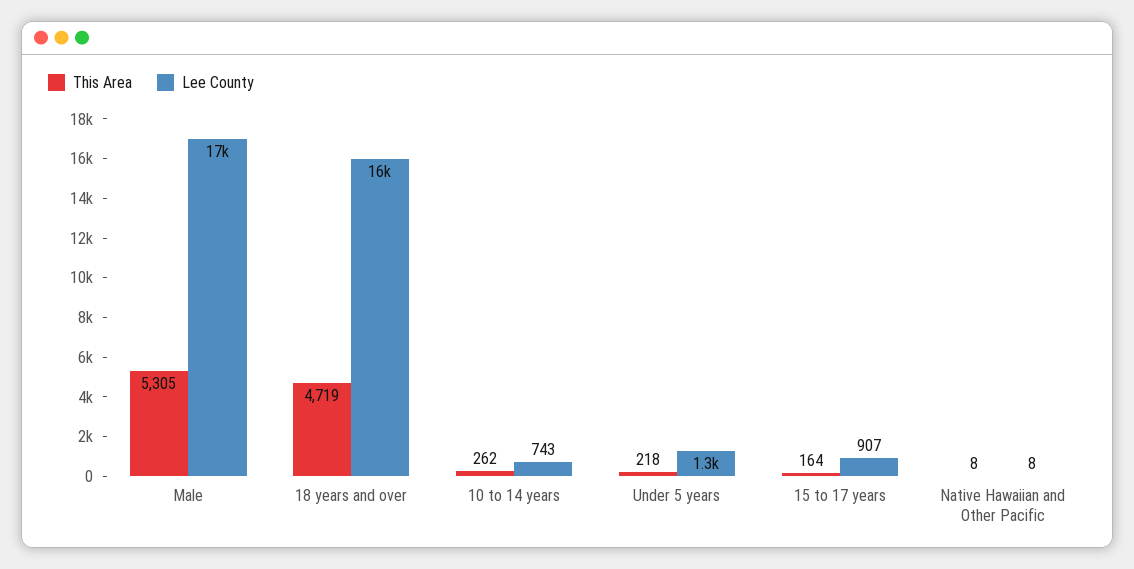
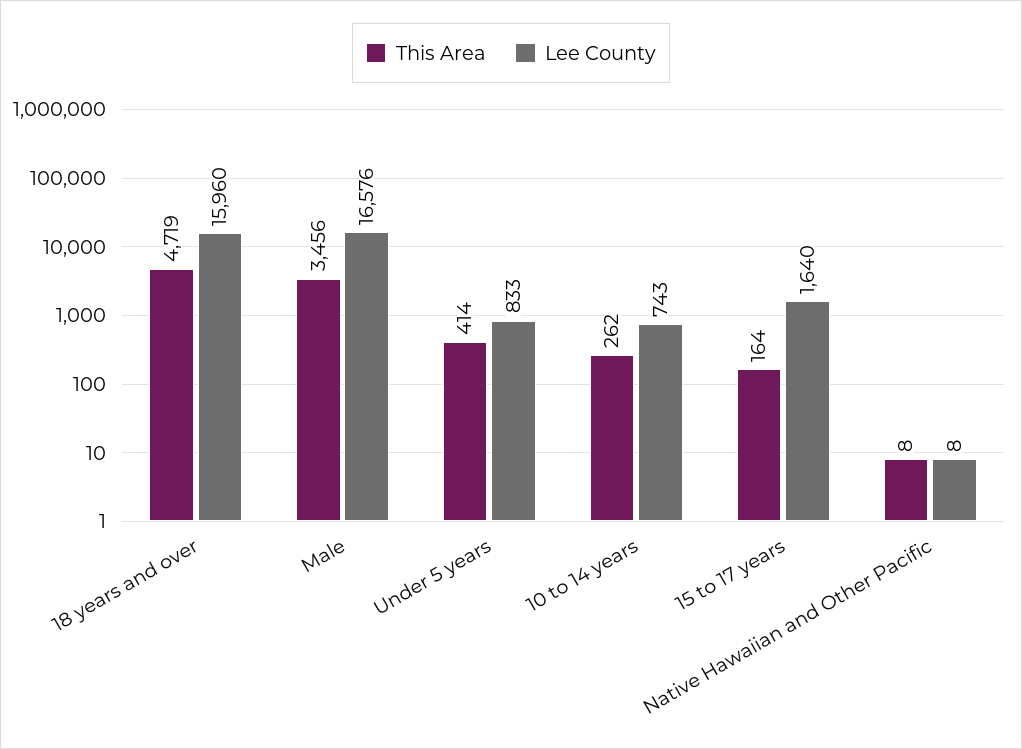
  {
    "This Area": {
-     "Male": 5305,
+     "Male": 3456,
      "18 years and over": 4719,
      "10 to 14 years": 262,
-     "Under 5 years": 218,
+     "Under 5 years": 414,
      "15 to 17 years": 164,
      "Native Hawaiian and Other Pacific": 8
    },
    "Lee County": {
      "Male": 16576,
      "18 years and over": 15960,
      "10 to 14 years": 743,
-     "Under 5 years": 1300,
+     "Under 5 years": 833,
-     "15 to 17 years": 907,
+     "15 to 17 years": 1640,
      "Native Hawaiian and Other Pacific": 8
    }
  }

